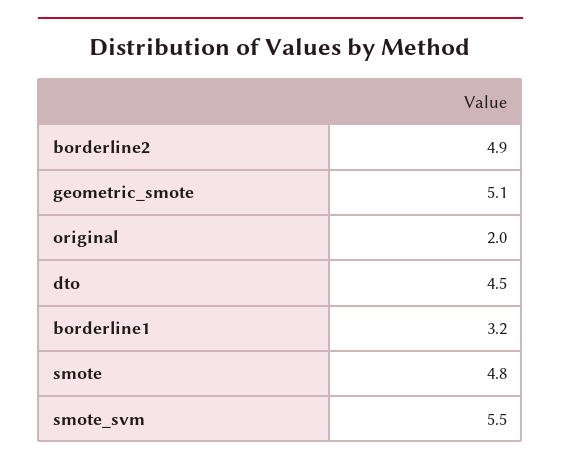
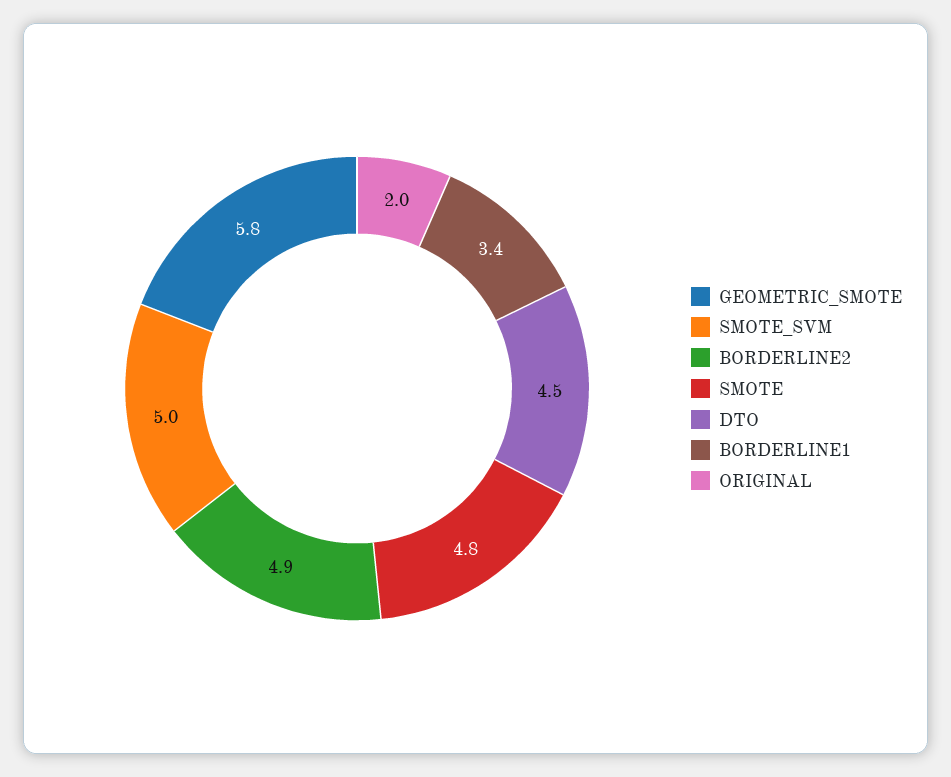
  {
    "borderline2": 4.9,
-   "geometric_smote": 5.1,
+   "geometric_smote": 5.8,
    "original": 2,
    "dto": 4.5,
-   "borderline1": 3.2,
+   "borderline1": 3.4,
    "smote": 4.8,
-   "smote_svm": 5.5
+   "smote_svm": 5
  }

